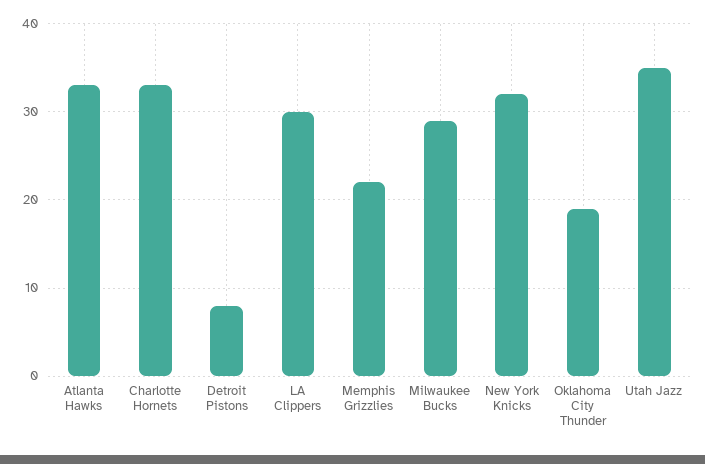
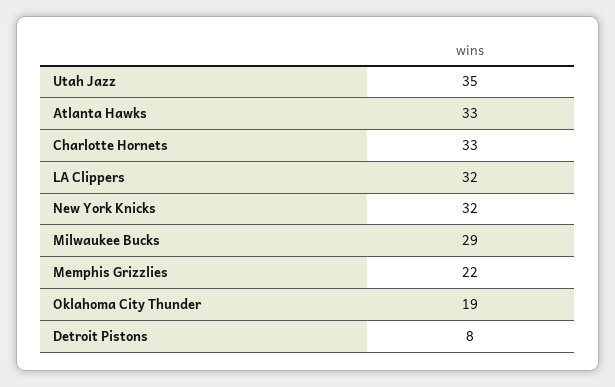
  {
    "Atlanta Hawks": 33,
    "Charlotte Hornets": 33,
    "Detroit Pistons": 8,
-   "LA Clippers": 30,
+   "LA Clippers": 32,
    "Memphis Grizzlies": 22,
    "Milwaukee Bucks": 29,
    "New York Knicks": 32,
    "Oklahoma City Thunder": 19,
    "Utah Jazz": 35
  }

